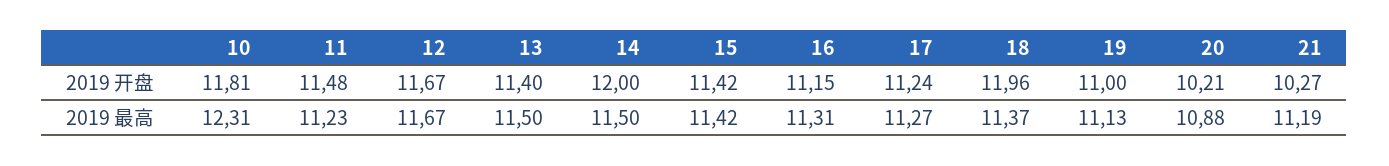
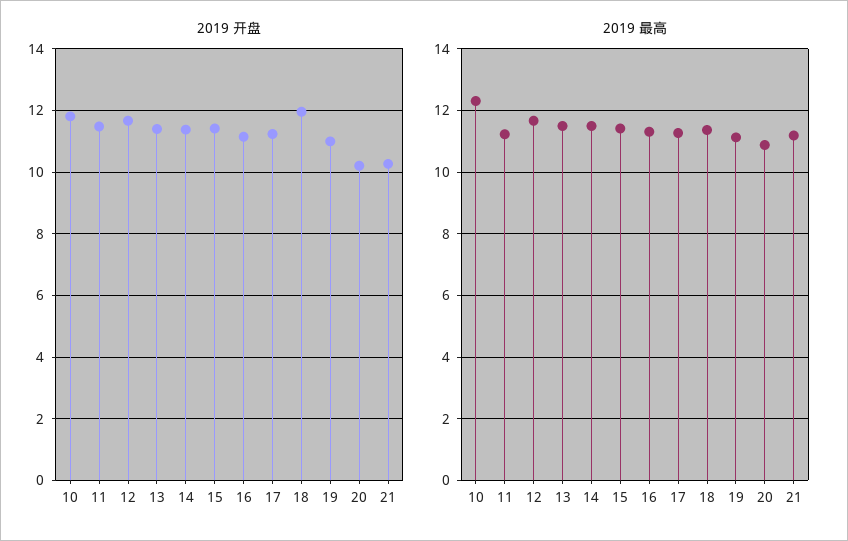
  {
    "2019 开盘": {
      "10": 11.81,
      "11": 11.48,
      "12": 11.67,
      "13": 11.4,
-     "14": 12,
+     "14": 11.4,
      "15": 11.42,
      "16": 11.15,
      "17": 11.24,
      "18": 11.96,
      "19": 11,
      "20": 10.21,
      "21": 10.27
    },
    "2019 最高": {
      "10": 12.31,
      "11": 11.23,
      "12": 11.67,
      "13": 11.5,
      "14": 11.5,
      "15": 11.42,
      "16": 11.31,
      "17": 11.27,
      "18": 11.37,
      "19": 11.13,
      "20": 10.88,
      "21": 11.19
    }
  }

